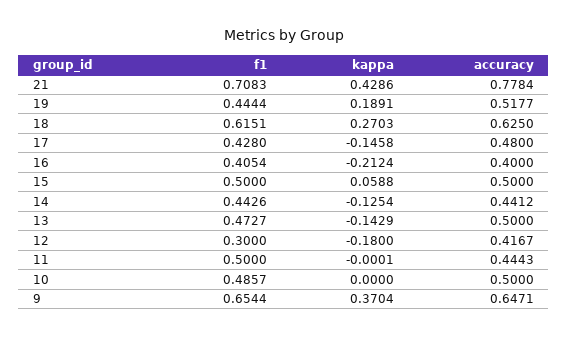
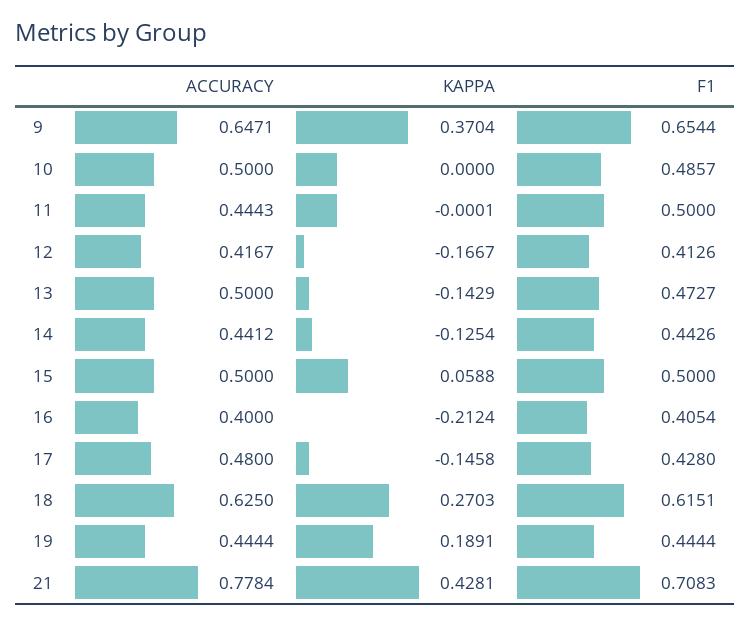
  {
    "f1": {
      "21": 0.7083,
      "19": 0.4444,
      "18": 0.6151,
      "17": 0.428,
      "16": 0.4054,
      "15": 0.5,
      "14": 0.4426,
      "13": 0.4727,
-     "12": 0.3,
+     "12": 0.4126,
      "11": 0.5,
      "10": 0.4857,
      "9": 0.6544
    },
    "kappa": {
-     "21": 0.4286,
+     "21": 0.4281,
      "19": 0.1891,
      "18": 0.2703,
      "17": -0.1458,
      "16": -0.2124,
      "15": 0.0588,
      "14": -0.1254,
      "13": -0.1429,
-     "12": -0.18,
+     "12": -0.1667,
      "11": -0.0001,
      "10": 0,
      "9": 0.3704
    },
    "accuracy": {
      "21": 0.7784,
-     "19": 0.5177,
+     "19": 0.4444,
      "18": 0.625,
      "17": 0.48,
      "16": 0.4,
      "15": 0.5,
      "14": 0.4412,
      "13": 0.5,
      "12": 0.4167,
      "11": 0.4443,
      "10": 0.5,
      "9": 0.6471
    }
  }

